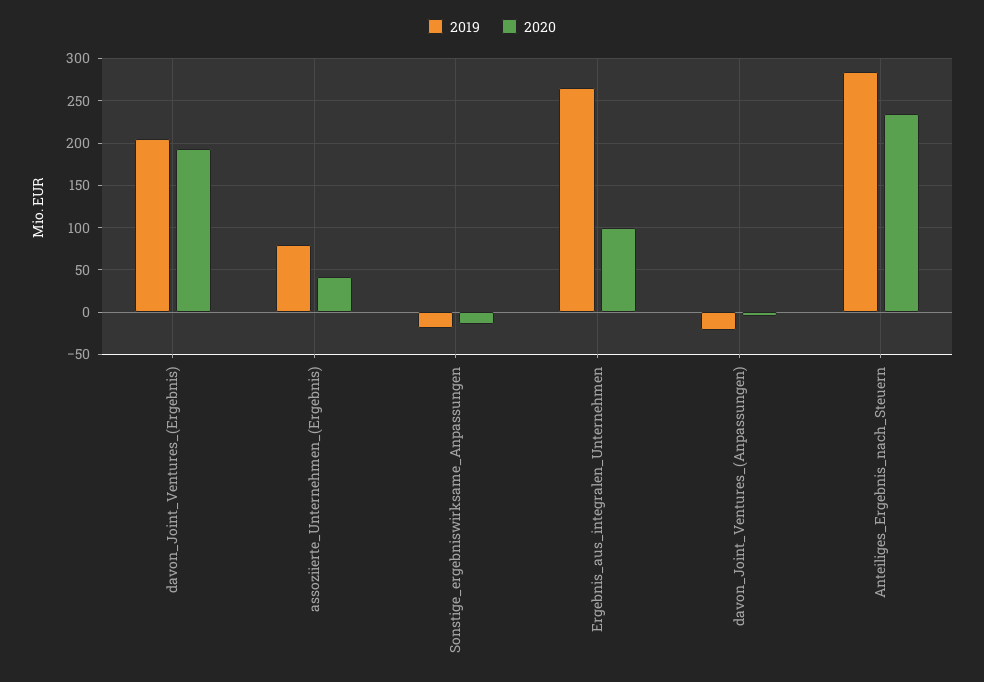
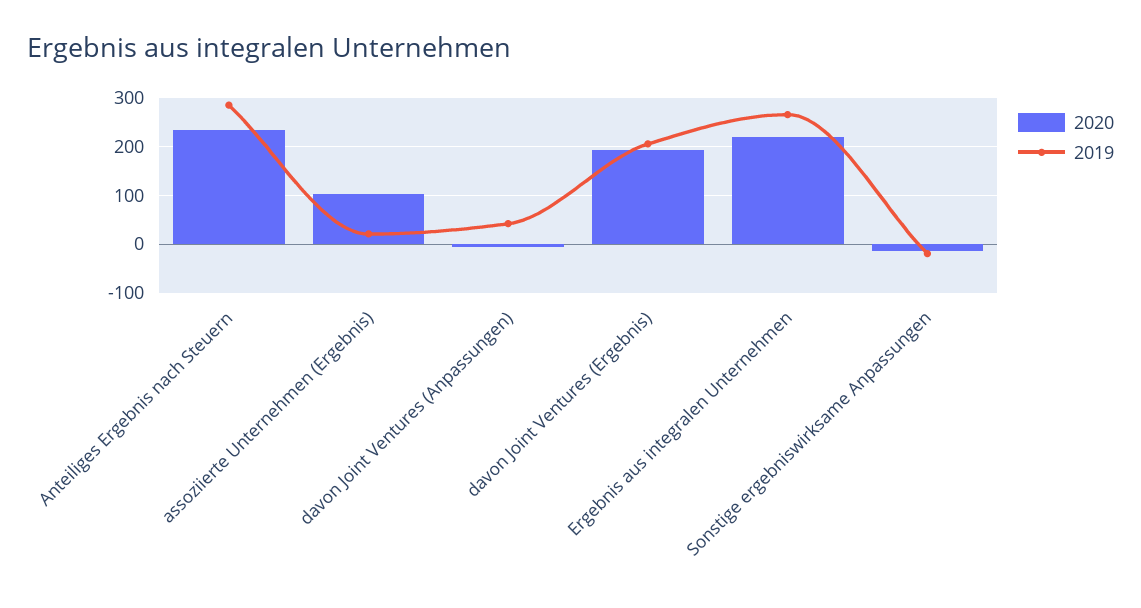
  {
    "2019": {
      "davon_Joint_Ventures_(Ergebnis)": 210,
-     "assoziierte_Unternehmen_(Ergebnis)": 80,
+     "assoziierte_Unternehmen_(Ergebnis)": 20,
      "Sonstige_ergebniswirksame_Anpassungen": -20,
      "Ergebnis_aus_integralen_Unternehmen": 270,
-     "davon_Joint_Ventures_(Anpassungen)": -20,
+     "davon_Joint_Ventures_(Anpassungen)": 40,
      "Anteiliges_Ergebnis_nach_Steuern": 280
    },
    "2020": {
      "davon_Joint_Ventures_(Ergebnis)": 190,
-     "assoziierte_Unternehmen_(Ergebnis)": 40,
+     "assoziierte_Unternehmen_(Ergebnis)": 100,
      "Sonstige_ergebniswirksame_Anpassungen": -10,
-     "Ergebnis_aus_integralen_Unternehmen": 100,
+     "Ergebnis_aus_integralen_Unternehmen": 220,
      "davon_Joint_Ventures_(Anpassungen)": -10,
      "Anteiliges_Ergebnis_nach_Steuern": 230
    }
  }

